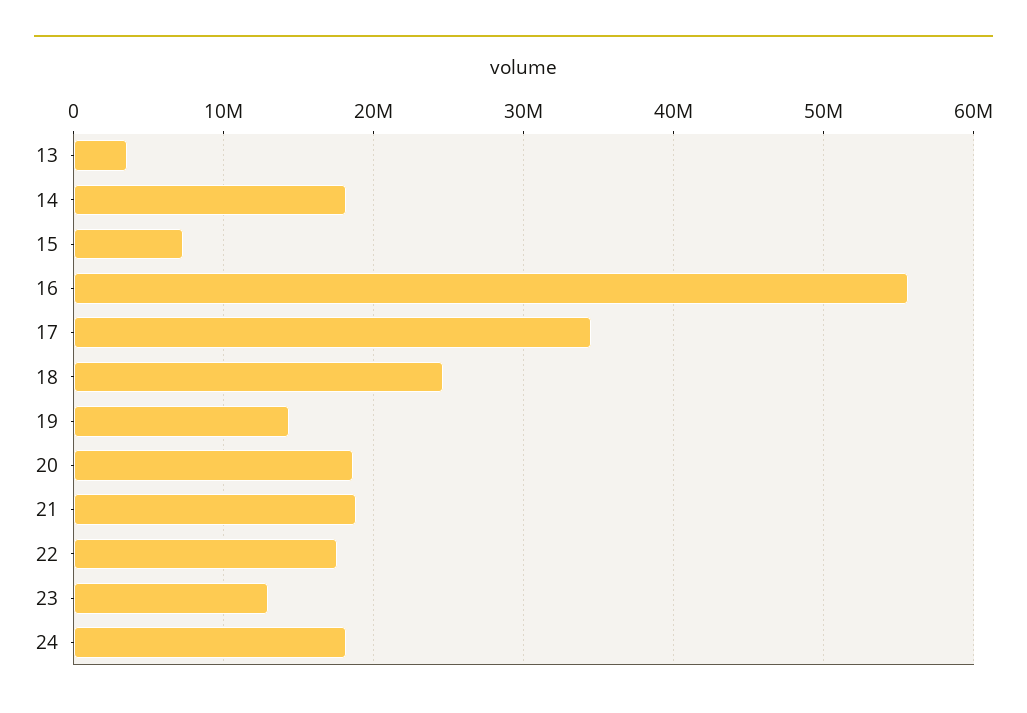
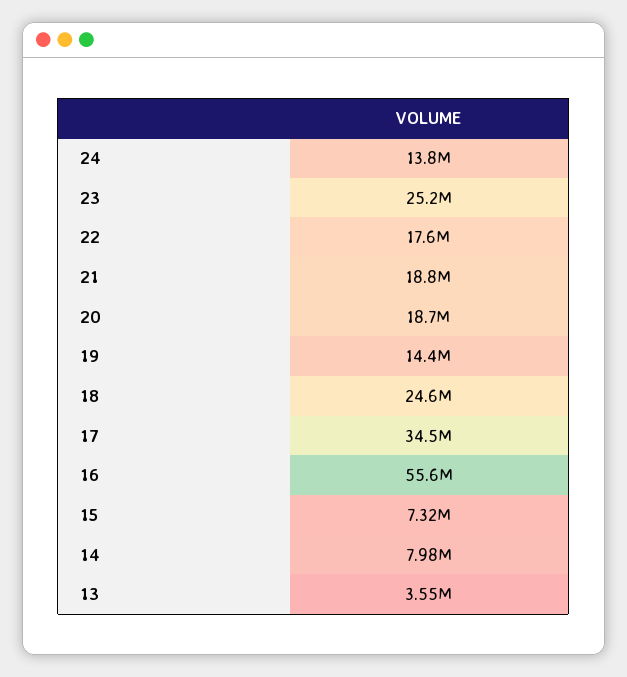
  {
    "13": 3550000,
-   "14": 18000000,
+   "14": 7980000,
    "15": 7320000,
    "16": 55600000,
    "17": 34500000,
    "18": 24600000,
    "19": 14400000,
    "20": 18700000,
    "21": 18800000,
    "22": 17600000,
-   "23": 13000000,
+   "23": 25200000,
-   "24": 18000000
+   "24": 13800000
  }

